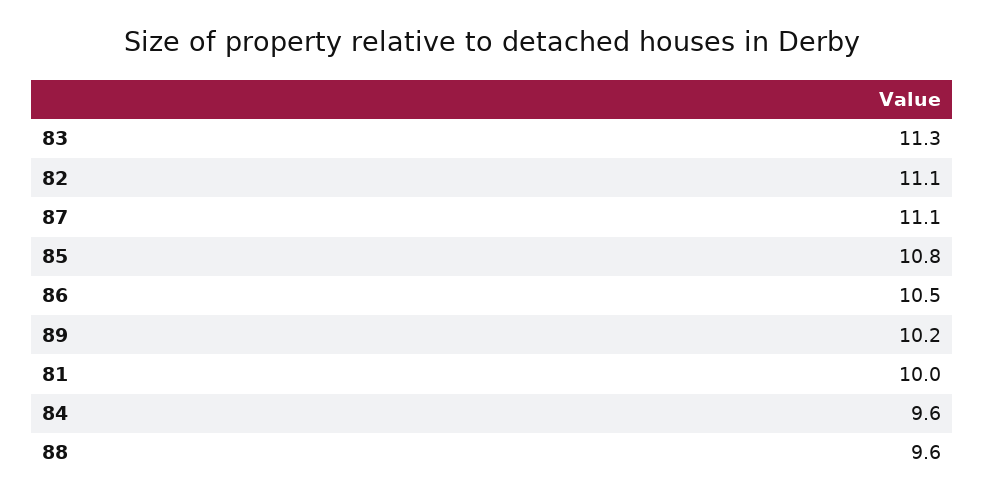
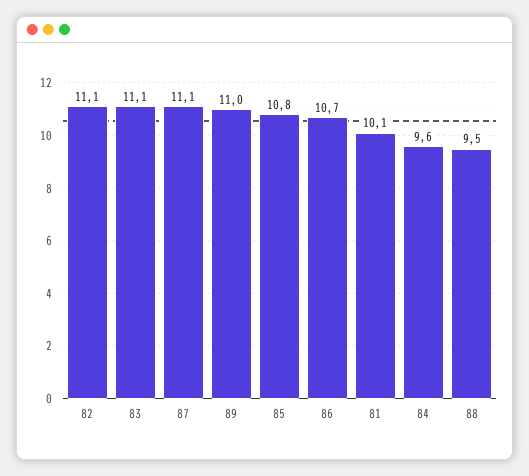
  {
-   "83": 11.3,
+   "83": 11.1,
    "82": 11.1,
    "87": 11.1,
    "85": 10.8,
-   "86": 10.5,
+   "86": 10.7,
-   "89": 10.2,
+   "89": 11,
-   "81": 10,
+   "81": 10.1,
    "84": 9.6,
-   "88": 9.6
+   "88": 9.5
  }

